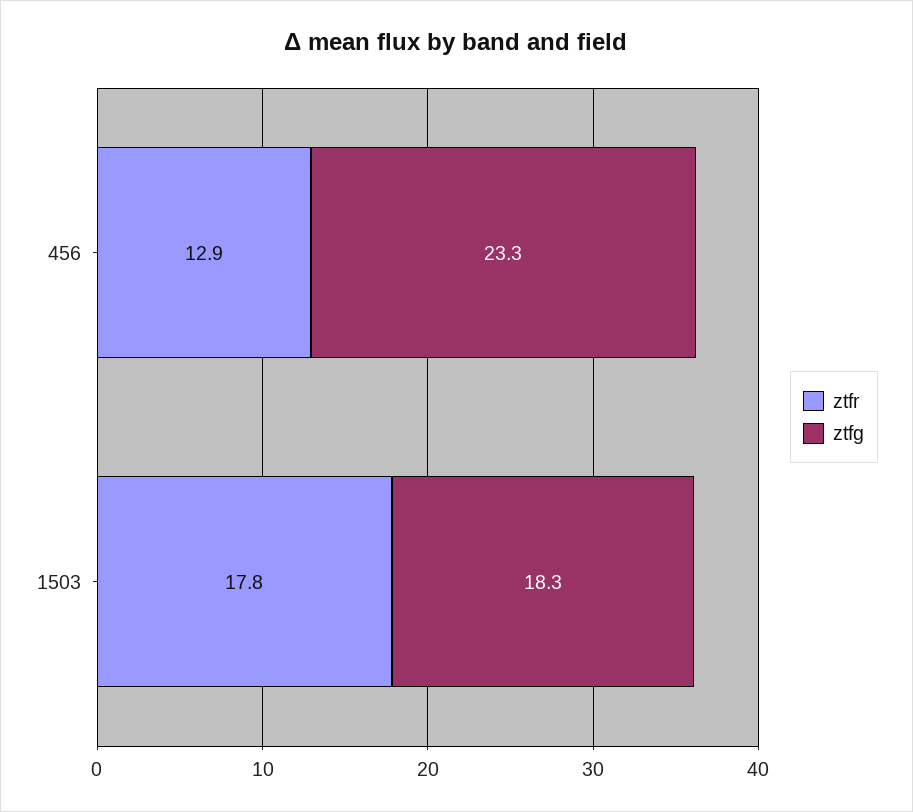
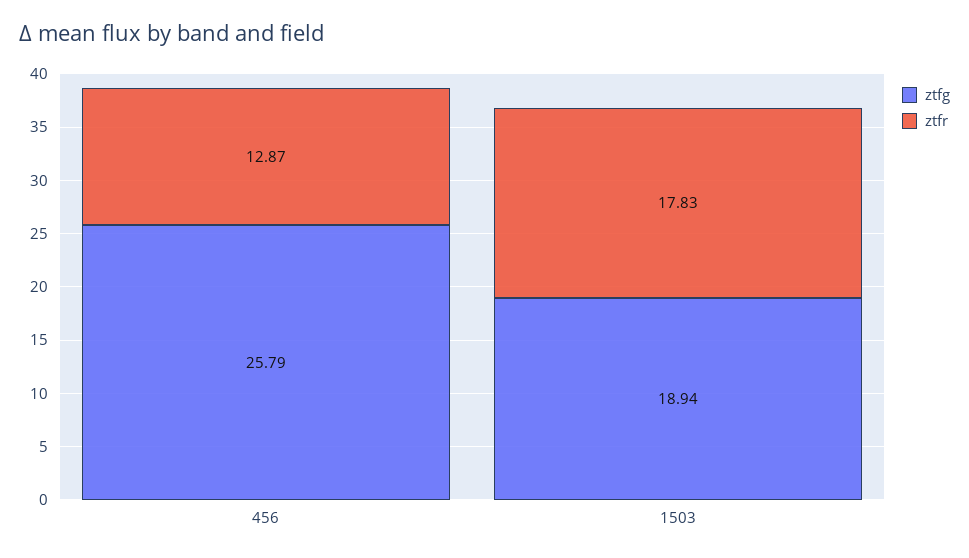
  {
    "ztfr": {
      "456": 12.87,
      "1503": 17.83
    },
    "ztfg": {
-     "456": 23.3,
+     "456": 25.79,
-     "1503": 18.3
+     "1503": 18.94
    }
  }

